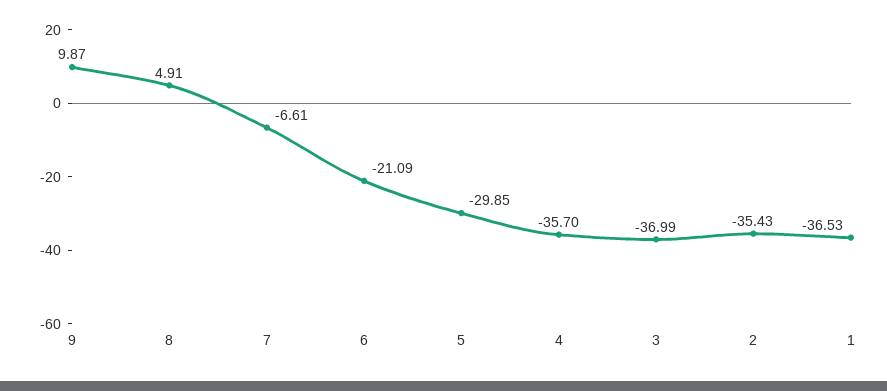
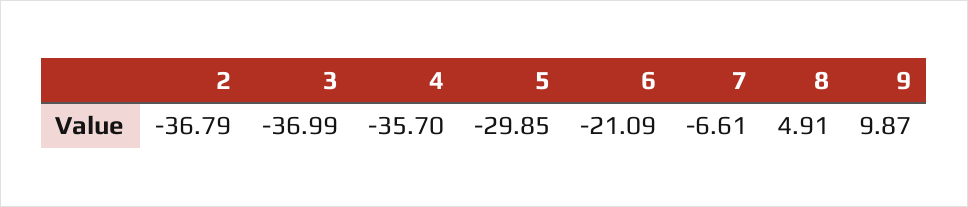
  {
    "9": 9.87,
    "8": 4.91,
    "7": -6.61,
    "6": -21.09,
    "5": -29.85,
    "4": -35.7,
    "3": -36.99,
-   "2": -35.43,
+   "2": -36.79
-   "1": -36.53
  }

